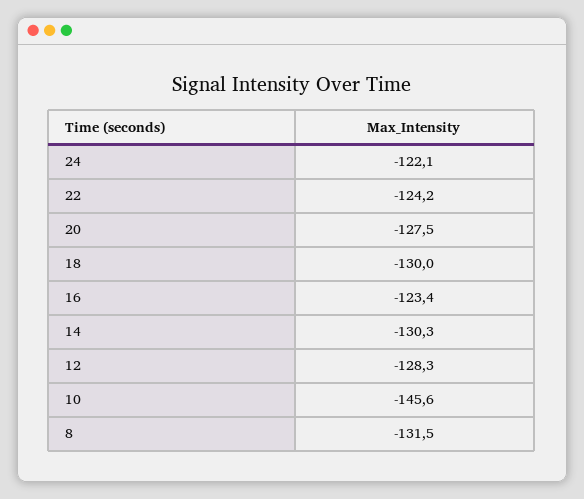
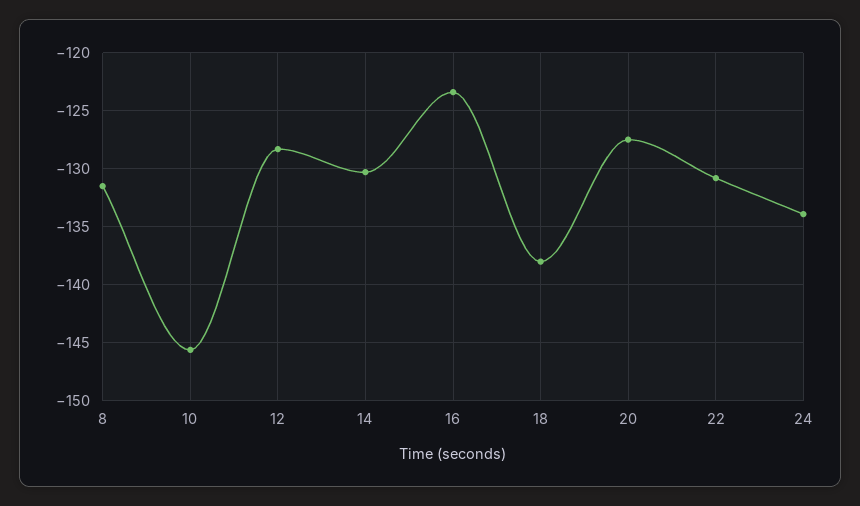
  {
-   "24": -122.1,
+   "24": -134,
-   "22": -124.2,
+   "22": -131,
    "20": -127.5,
-   "18": -130,
+   "18": -138,
    "16": -123.4,
    "14": -130.3,
    "12": -128.3,
    "10": -145.6,
    "8": -131.5
  }

